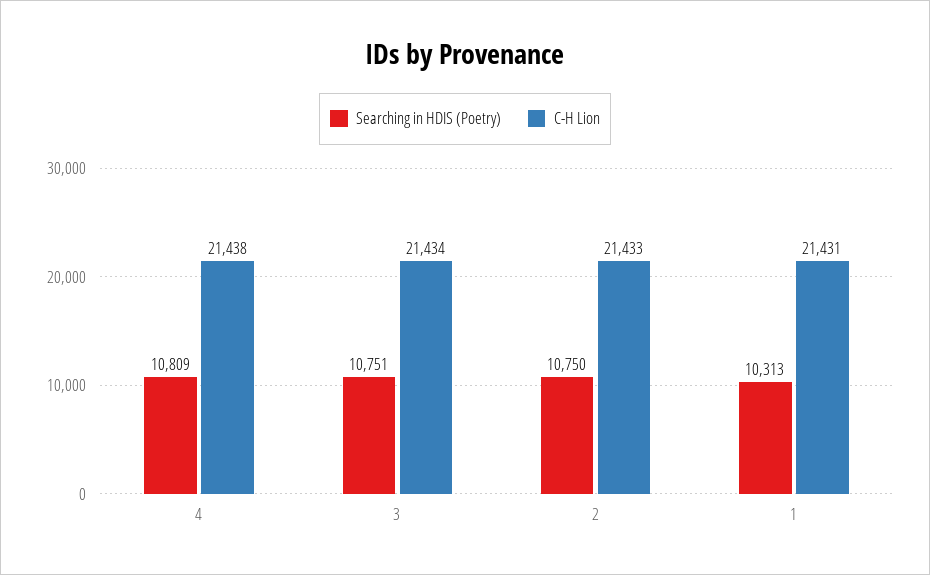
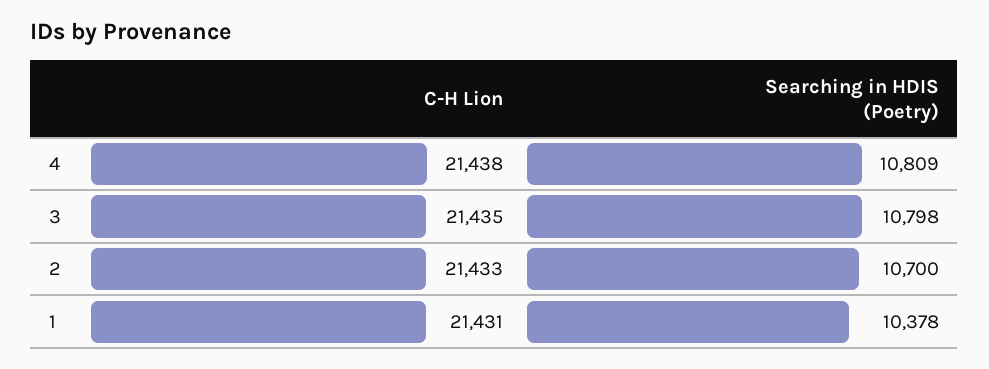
  {
    "Searching in HDIS (Poetry)": {
      "4": 10809,
-     "3": 10751,
+     "3": 10798,
-     "2": 10750,
+     "2": 10700,
-     "1": 10313
+     "1": 10378
    },
    "C-H Lion": {
      "4": 21438,
-     "3": 21434,
+     "3": 21435,
      "2": 21433,
      "1": 21431
    }
  }

